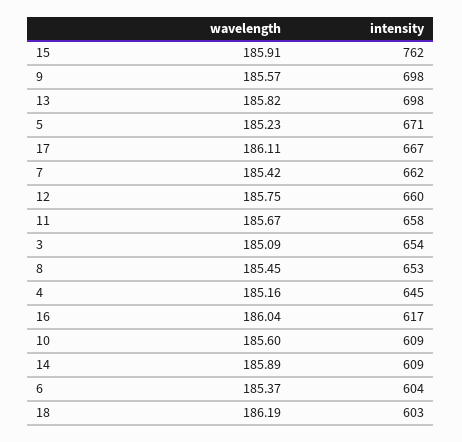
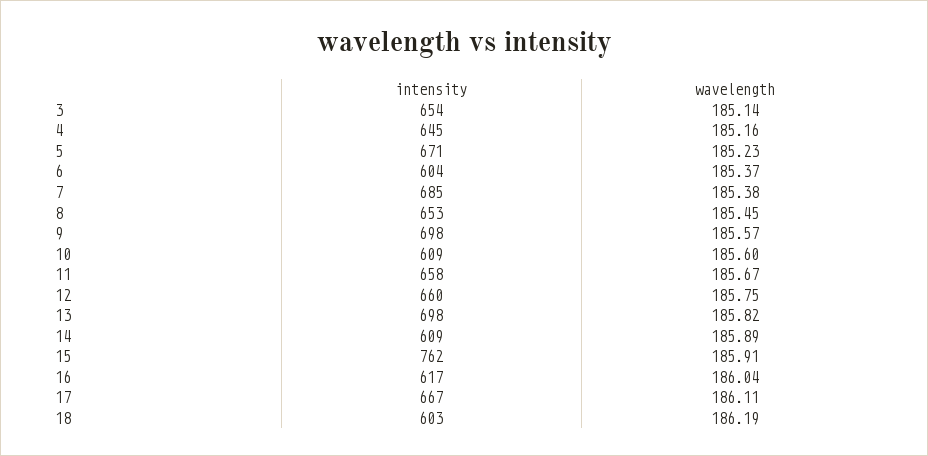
  {
    "wavelength": {
      "15": 185.91,
      "9": 185.57,
      "13": 185.82,
      "5": 185.23,
      "17": 186.11,
-     "7": 185.42,
+     "7": 185.38,
      "12": 185.75,
      "11": 185.67,
-     "3": 185.09,
+     "3": 185.14,
      "8": 185.45,
      "4": 185.16,
      "16": 186.04,
      "10": 185.6,
      "14": 185.89,
      "6": 185.37,
      "18": 186.19
    },
    "intensity": {
      "15": 762,
      "9": 698,
      "13": 698,
      "5": 671,
      "17": 667,
-     "7": 662,
+     "7": 685,
      "12": 660,
      "11": 658,
      "3": 654,
      "8": 653,
      "4": 645,
      "16": 617,
      "10": 609,
      "14": 609,
      "6": 604,
      "18": 603
    }
  }

